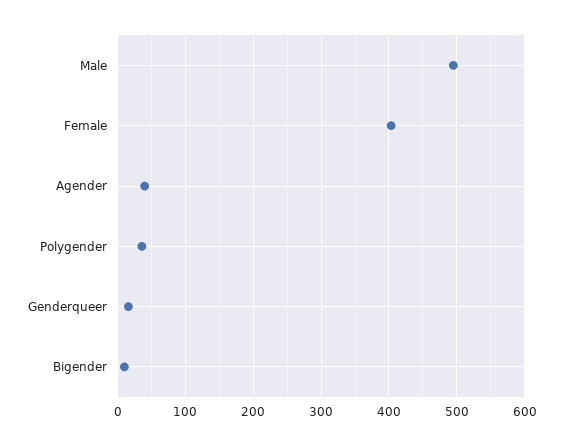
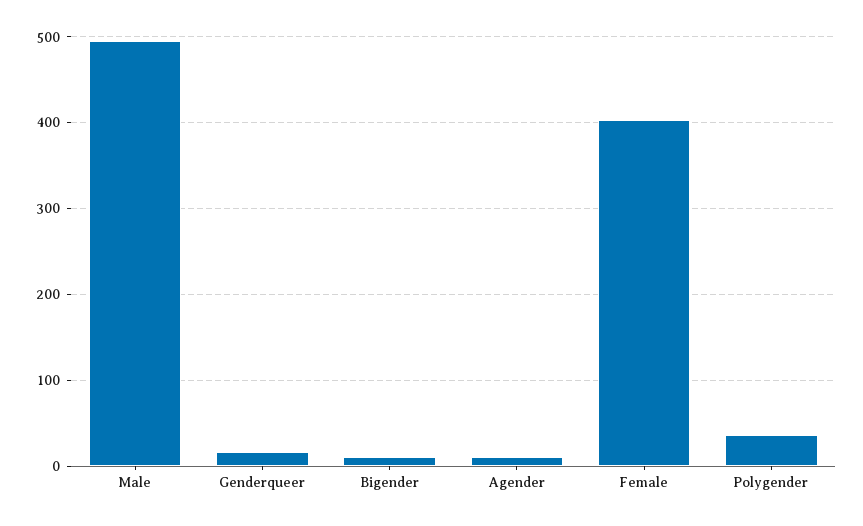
  {
    "Male": 500,
    "Female": 400,
-   "Agender": 40,
+   "Agender": 10,
    "Polygender": 40,
    "Genderqueer": 20,
    "Bigender": 10
  }

